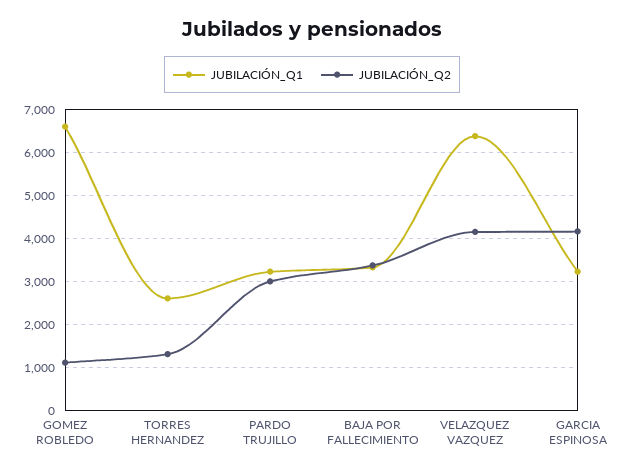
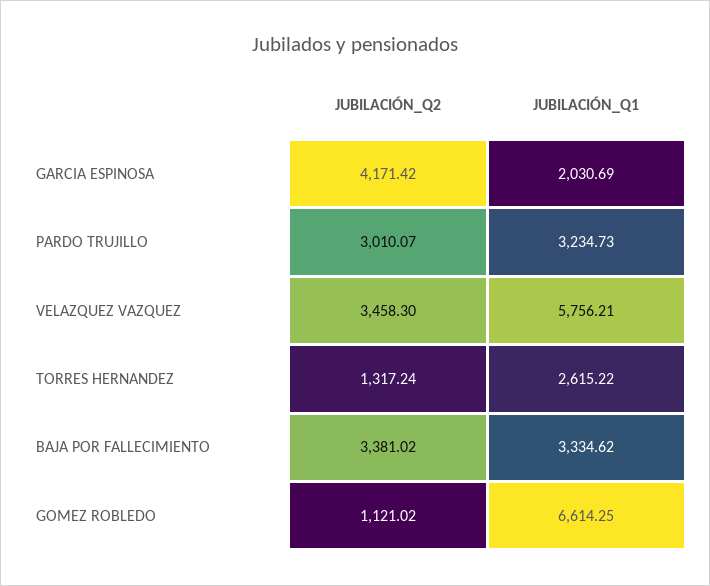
  {
    "JUBILACIÓN_Q1": {
      "GOMEZ ROBLEDO": 6614.25,
      "TORRES HERNANDEZ": 2615.22,
      "PARDO TRUJILLO": 3234.73,
      "BAJA POR FALLECIMIENTO": 3334.62,
-     "VELAZQUEZ VAZQUEZ": 6400,
+     "VELAZQUEZ VAZQUEZ": 5756.21,
-     "GARCIA ESPINOSA": 3200
+     "GARCIA ESPINOSA": 2030.69
    },
    "JUBILACIÓN_Q2": {
      "GOMEZ ROBLEDO": 1121.02,
      "TORRES HERNANDEZ": 1317.24,
      "PARDO TRUJILLO": 3010.07,
      "BAJA POR FALLECIMIENTO": 3381.02,
-     "VELAZQUEZ VAZQUEZ": 4200,
+     "VELAZQUEZ VAZQUEZ": 3458.3,
      "GARCIA ESPINOSA": 4171.42
    }
  }

